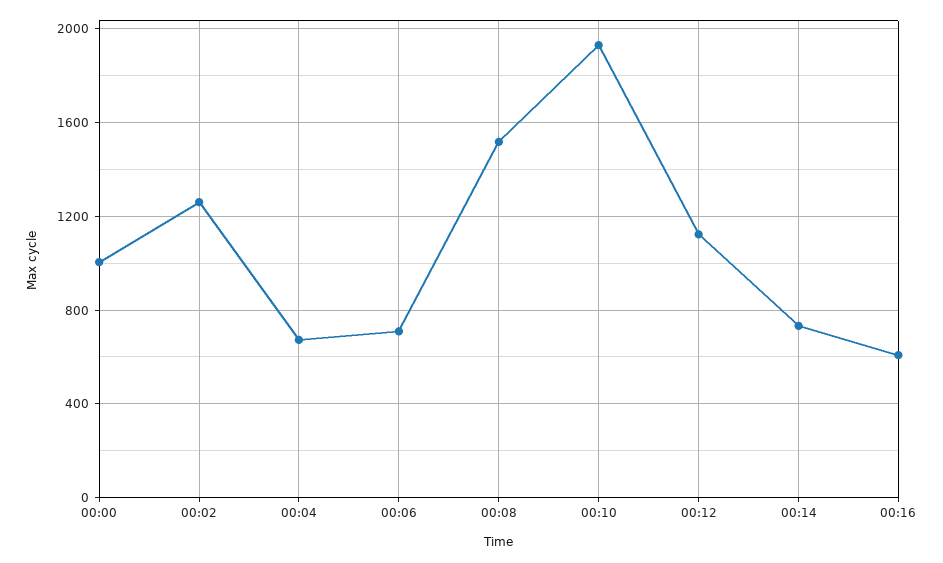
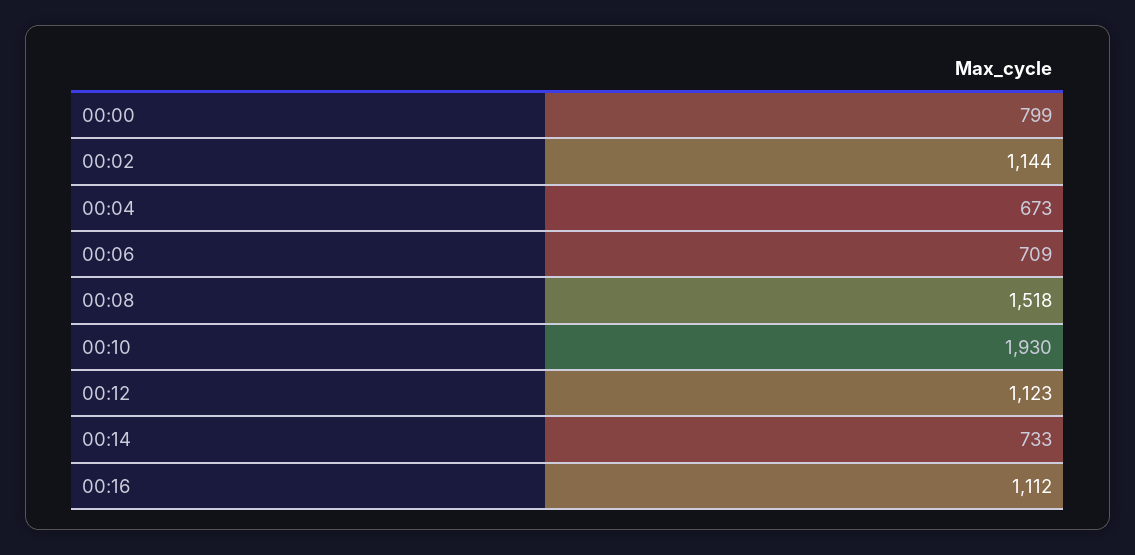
  {
-   "00:00": 1000,
+   "00:00": 799,
-   "00:02": 1250,
+   "00:02": 1144,
    "00:04": 673,
    "00:06": 709,
    "00:08": 1518,
    "00:10": 1930,
    "00:12": 1123,
    "00:14": 733,
-   "00:16": 600
+   "00:16": 1112
  }

